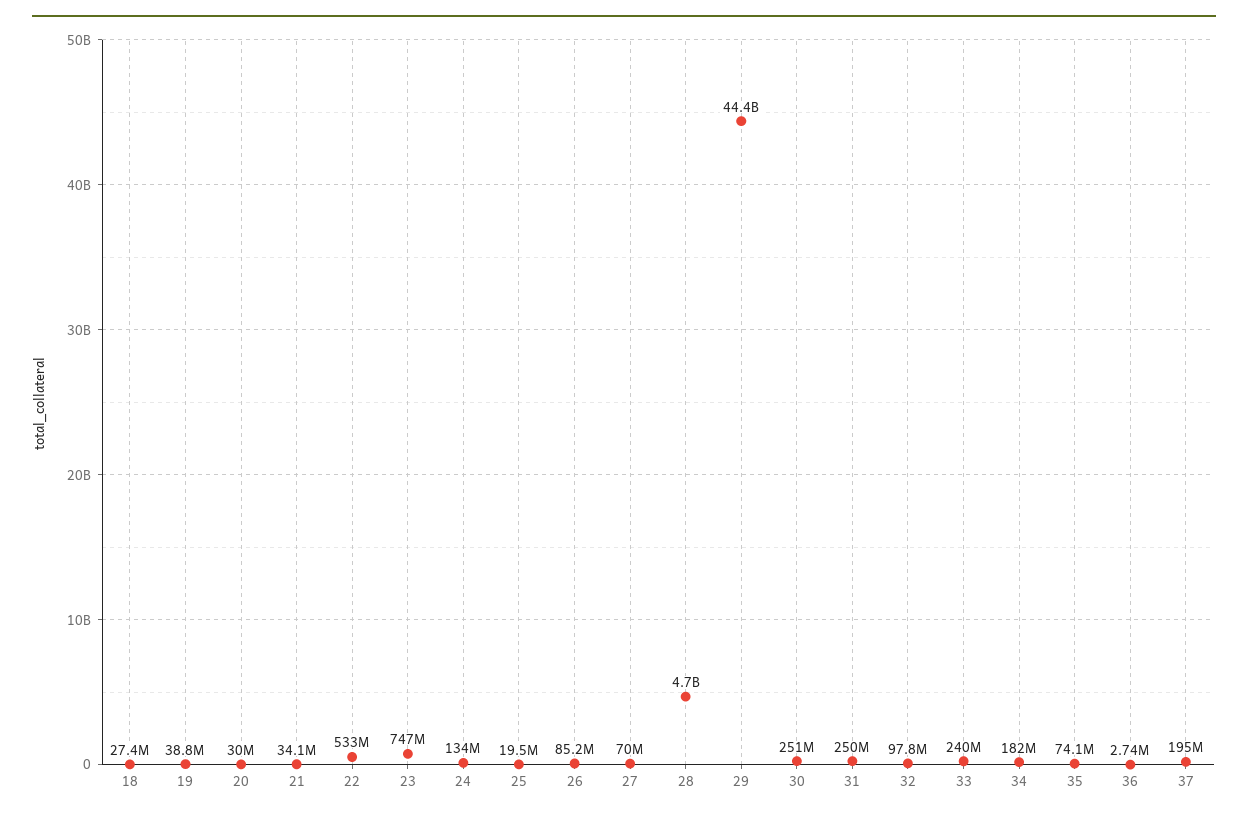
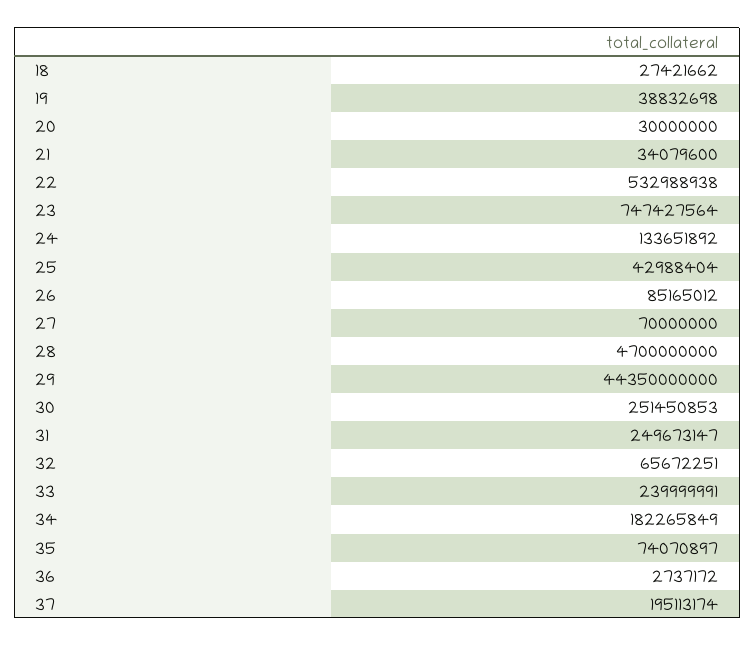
  {
    "18": 27421662,
    "19": 38832698,
    "20": 30000000,
    "21": 34079600,
    "22": 532988938,
    "23": 747427564,
    "24": 133651892,
-   "25": 19500000,
+   "25": 42988404,
    "26": 85165012,
    "27": 70000000,
    "28": 4700000000,
    "29": 44350000000,
    "30": 251450853,
    "31": 249673147,
-   "32": 97800000,
+   "32": 65672251,
    "33": 239999991,
    "34": 182265849,
    "35": 74070897,
    "36": 2737172,
    "37": 195113174
  }

